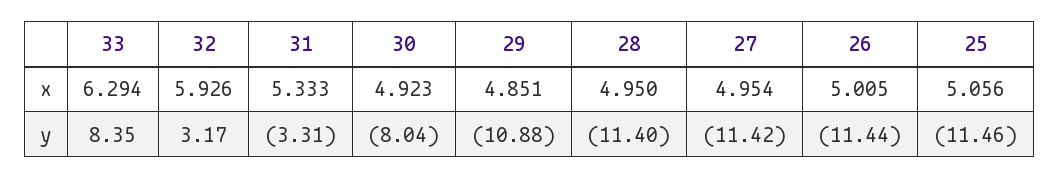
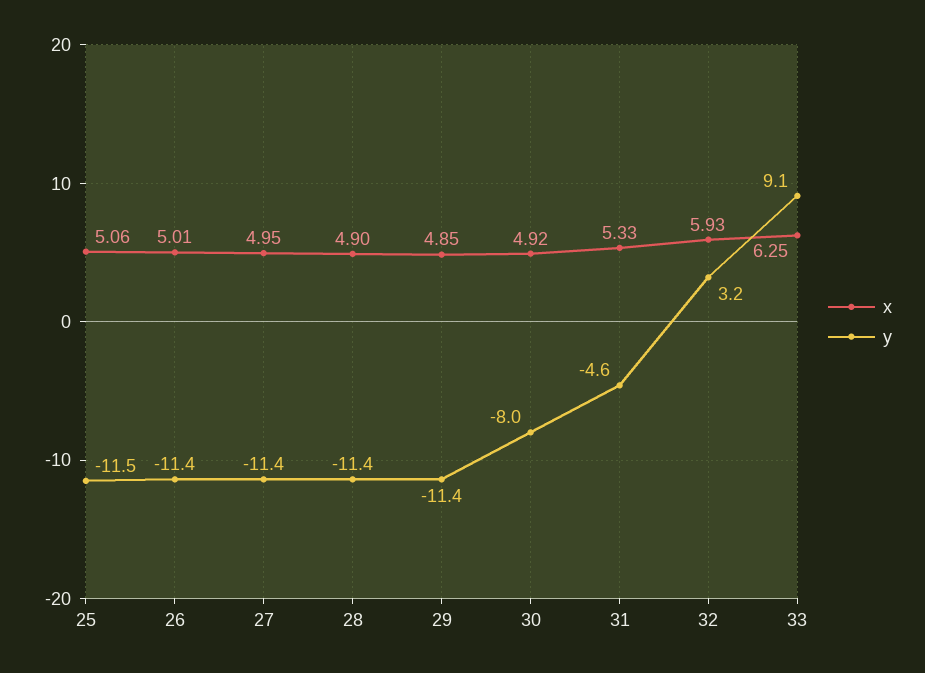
  {
    "x": {
-     "33": 6.294,
+     "33": 6.25,
      "32": 5.926,
      "31": 5.333,
      "30": 4.923,
      "29": 4.851,
-     "28": 4.95,
+     "28": 4.9,
      "27": 4.954,
      "26": 5.005,
      "25": 5.056
    },
    "y": {
-     "33": 8.35,
+     "33": 9.1,
      "32": 3.17,
-     "31": -3.31,
+     "31": -4.6,
      "30": -8.04,
-     "29": -10.88,
+     "29": -11.4,
      "28": -11.4,
      "27": -11.42,
      "26": -11.44,
      "25": -11.46
    }
  }

